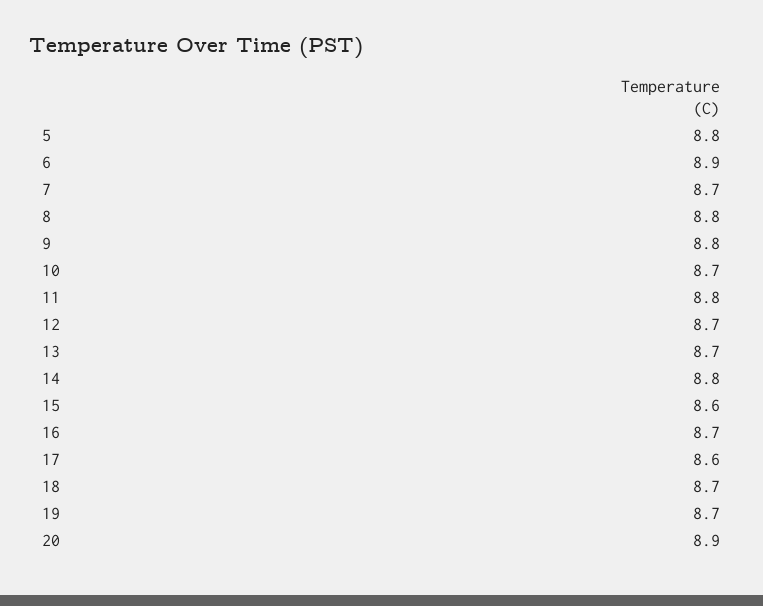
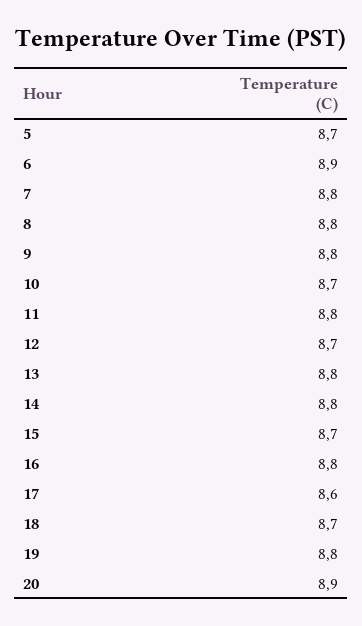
  {
-   "5": 8.8,
+   "5": 8.7,
    "6": 8.9,
-   "7": 8.7,
+   "7": 8.8,
    "8": 8.8,
    "9": 8.8,
    "10": 8.7,
    "11": 8.8,
    "12": 8.7,
-   "13": 8.7,
+   "13": 8.8,
    "14": 8.8,
-   "15": 8.6,
+   "15": 8.7,
-   "16": 8.7,
+   "16": 8.8,
    "17": 8.6,
    "18": 8.7,
-   "19": 8.7,
+   "19": 8.8,
    "20": 8.9
  }

